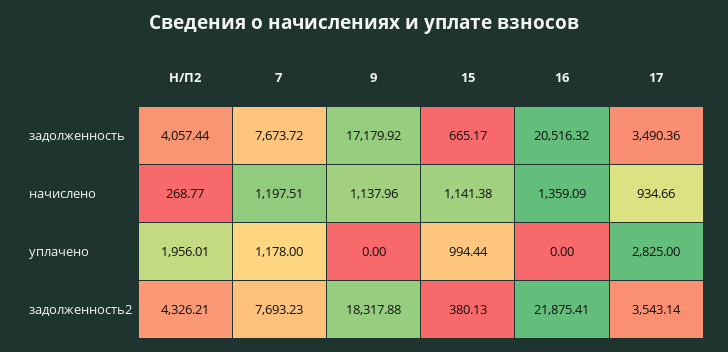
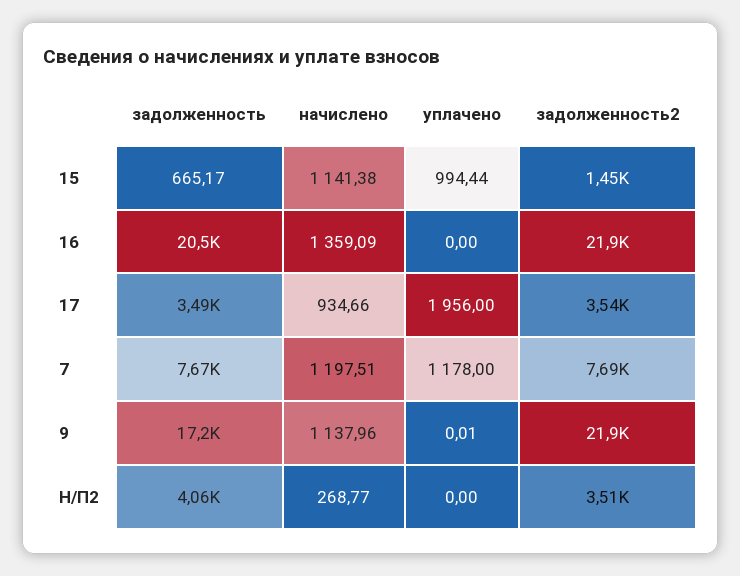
  {
    "Н/П2": {
      "задолженность": 4057.44,
      "начислено": 268.77,
-     "уплачено": 1956.01,
+     "уплачено": 0,
-     "задолженность2": 4326.21
+     "задолженность2": 3510
    },
    "7": {
      "задолженность": 7673.72,
      "начислено": 1197.51,
      "уплачено": 1178,
      "задолженность2": 7693.23
    },
    "9": {
      "задолженность": 17179.92,
      "начислено": 1137.96,
-     "уплачено": 0,
+     "уплачено": 0.01,
-     "задолженность2": 18317.88
+     "задолженность2": 21900
    },
    "15": {
      "задолженность": 665.17,
      "начислено": 1141.38,
      "уплачено": 994.44,
-     "задолженность2": 380.13
+     "задолженность2": 1450
    },
    "16": {
      "задолженность": 20516.32,
      "начислено": 1359.09,
      "уплачено": 0,
      "задолженность2": 21875.41
    },
    "17": {
      "задолженность": 3490.36,
      "начислено": 934.66,
-     "уплачено": 2825,
+     "уплачено": 1956,
      "задолженность2": 3543.14
    }
  }

